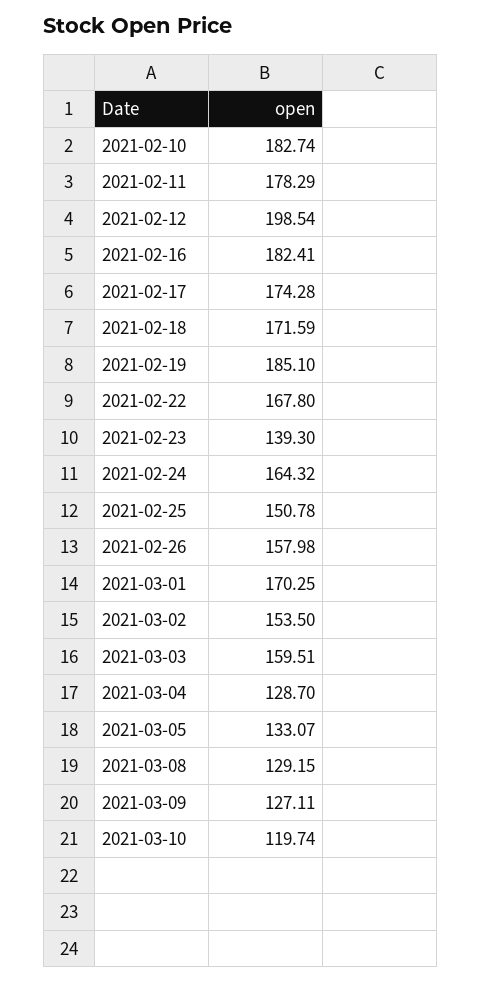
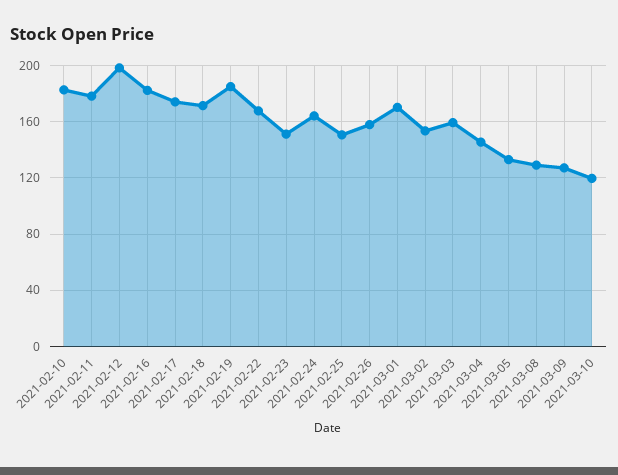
  {
    "2021-02-10": 182.74,
    "2021-02-11": 178.29,
    "2021-02-12": 198.54,
    "2021-02-16": 182.41,
    "2021-02-17": 174.28,
    "2021-02-18": 171.59,
    "2021-02-19": 185.1,
    "2021-02-22": 167.8,
-   "2021-02-23": 139.3,
+   "2021-02-23": 150,
    "2021-02-24": 164.32,
    "2021-02-25": 150.78,
    "2021-02-26": 157.98,
    "2021-03-01": 170.25,
    "2021-03-02": 153.5,
    "2021-03-03": 159.51,
-   "2021-03-04": 128.7,
+   "2021-03-04": 145,
    "2021-03-05": 133.07,
    "2021-03-08": 129.15,
    "2021-03-09": 127.11,
    "2021-03-10": 119.74
  }

